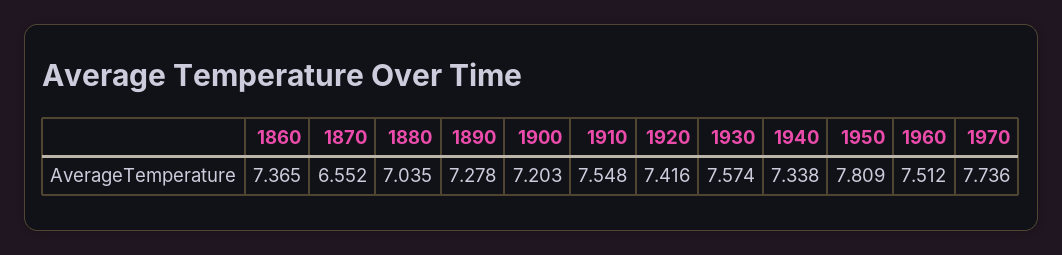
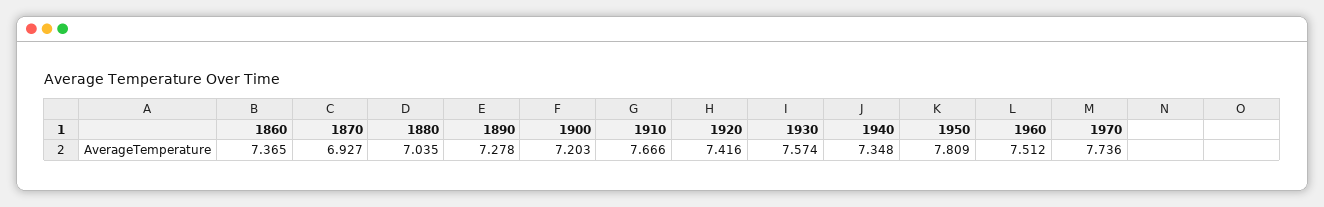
  {
    "1860": 7.365,
-   "1870": 6.552,
+   "1870": 6.927,
    "1880": 7.035,
    "1890": 7.278,
    "1900": 7.203,
-   "1910": 7.548,
+   "1910": 7.666,
    "1920": 7.416,
    "1930": 7.574,
-   "1940": 7.338,
+   "1940": 7.348,
    "1950": 7.809,
    "1960": 7.512,
    "1970": 7.736
  }

